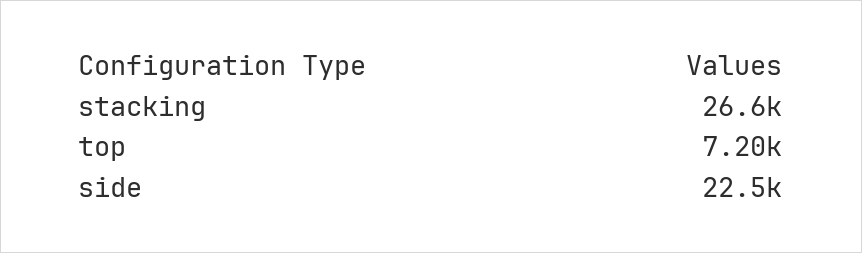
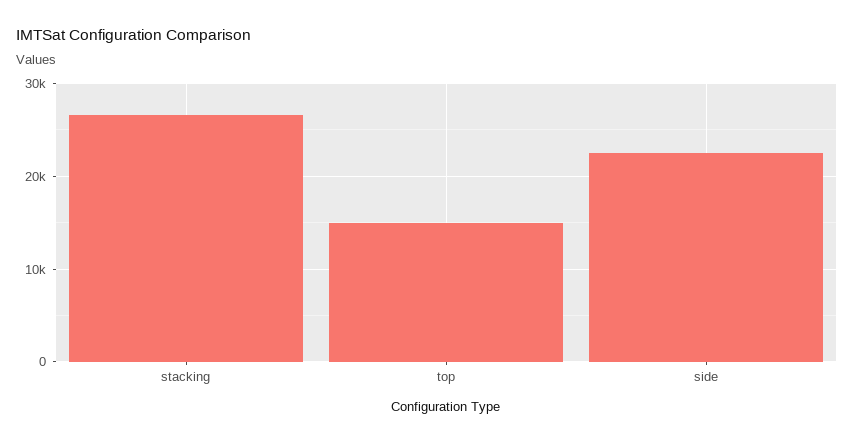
  {
    "stacking": 26600,
-   "top": 7200,
+   "top": 15000,
    "side": 22500
  }

